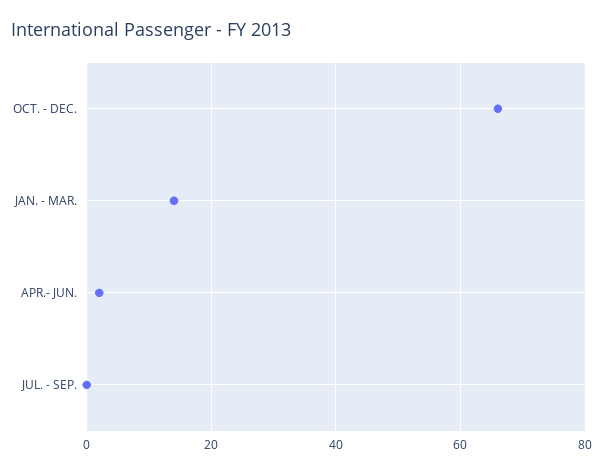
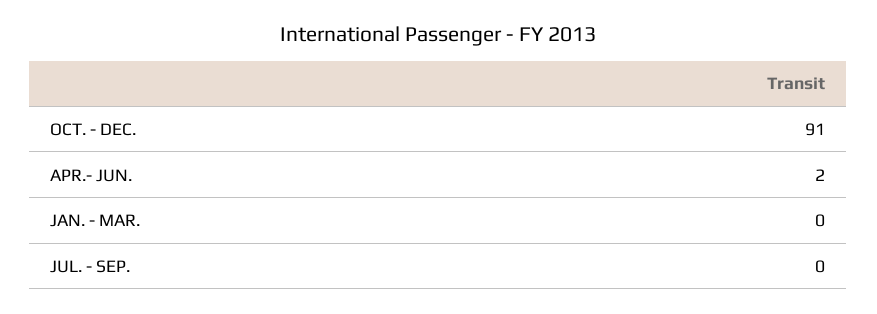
  {
-   "OCT. - DEC.": 65,
+   "OCT. - DEC.": 91,
-   "JAN. - MAR.": 15,
+   "JAN. - MAR.": 0,
    "APR.- JUN.": 2,
    "JUL. - SEP.": 0
  }

